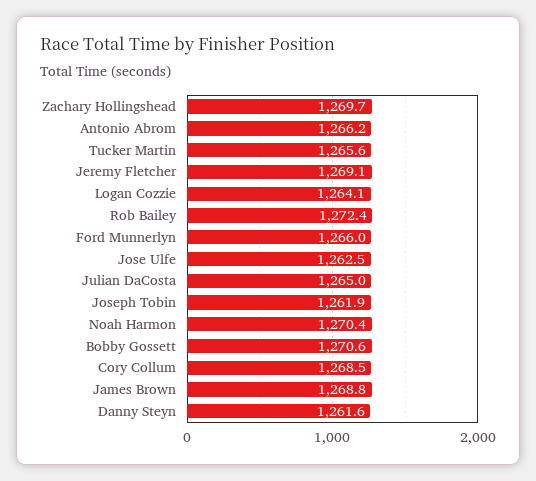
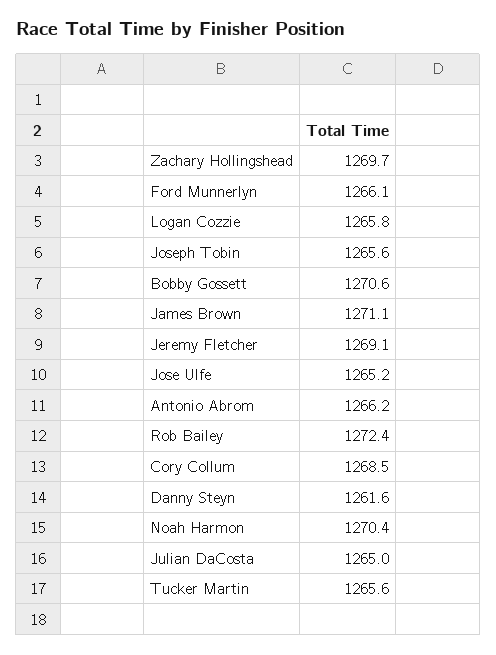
  {
    "Zachary Hollingshead": 1269.7,
    "Antonio Abrom": 1266.2,
    "Tucker Martin": 1265.6,
    "Jeremy Fletcher": 1269.1,
-   "Logan Cozzie": 1264.1,
+   "Logan Cozzie": 1265.8,
    "Rob Bailey": 1272.4,
-   "Ford Munnerlyn": 1266,
+   "Ford Munnerlyn": 1266.1,
-   "Jose Ulfe": 1262.5,
+   "Jose Ulfe": 1265.2,
    "Julian DaCosta": 1265,
-   "Joseph Tobin": 1261.9,
+   "Joseph Tobin": 1265.6,
    "Noah Harmon": 1270.4,
    "Bobby Gossett": 1270.6,
    "Cory Collum": 1268.5,
-   "James Brown": 1268.8,
+   "James Brown": 1271.1,
    "Danny Steyn": 1261.6
  }

